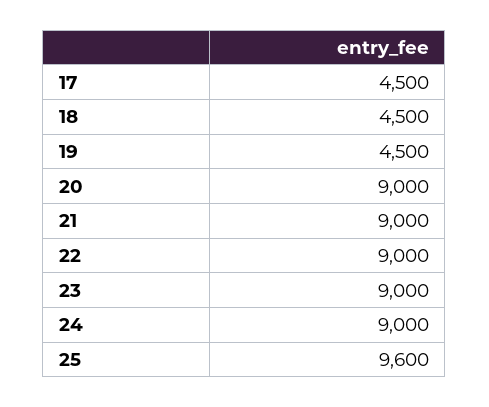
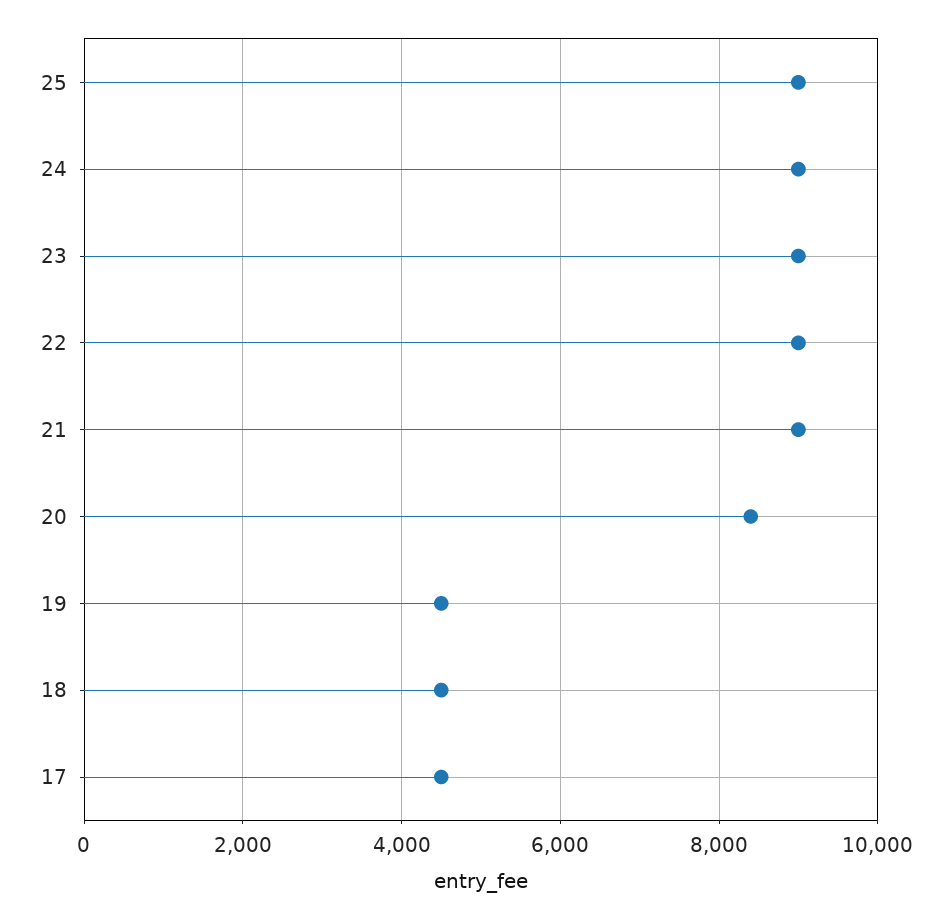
  {
    "17": 4500,
    "18": 4500,
    "19": 4500,
-   "20": 9000,
+   "20": 8400,
    "21": 9000,
    "22": 9000,
    "23": 9000,
    "24": 9000,
-   "25": 9600
+   "25": 9000
  }

